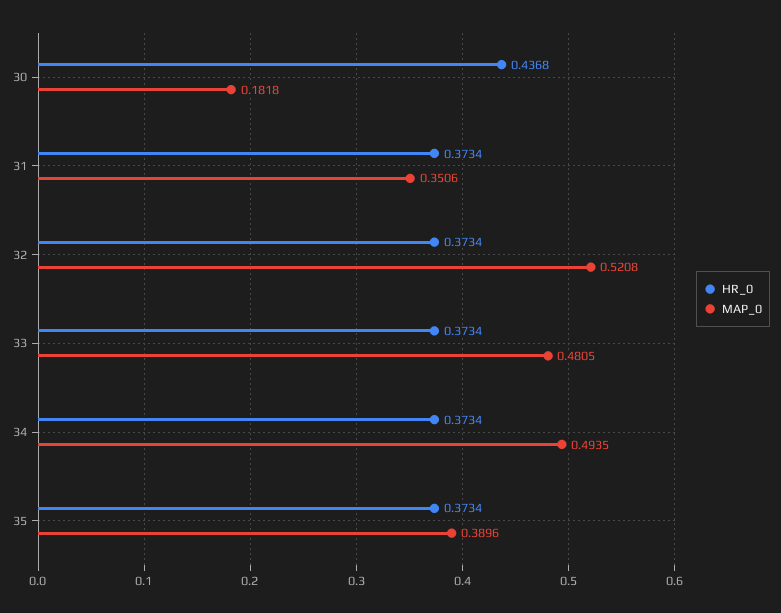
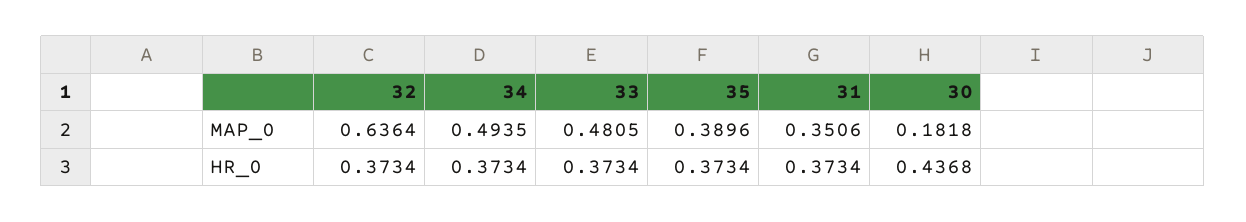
  {
    "HR_0": {
      "30": 0.4368,
      "31": 0.3734,
      "32": 0.3734,
      "33": 0.3734,
      "34": 0.3734,
      "35": 0.3734
    },
    "MAP_0": {
      "30": 0.1818,
      "31": 0.3506,
-     "32": 0.5208,
+     "32": 0.6364,
      "33": 0.4805,
      "34": 0.4935,
      "35": 0.3896
    }
  }

